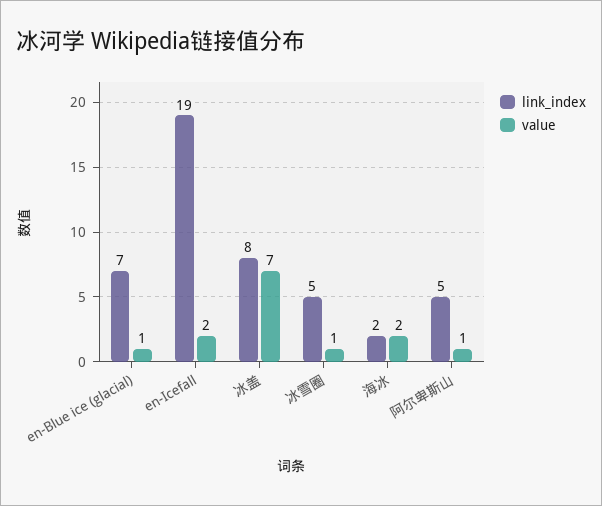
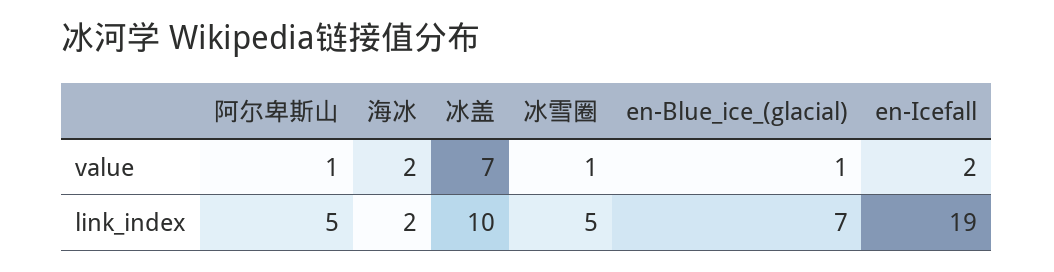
  {
    "link_index": {
      "en-Blue ice (glacial)": 7,
      "en-Icefall": 19,
-     "冰盖": 8,
+     "冰盖": 10,
      "冰雪圈": 5,
      "海冰": 2,
      "阿尔卑斯山": 5
    },
    "value": {
      "en-Blue ice (glacial)": 1,
      "en-Icefall": 2,
      "冰盖": 7,
      "冰雪圈": 1,
      "海冰": 2,
      "阿尔卑斯山": 1
    }
  }

